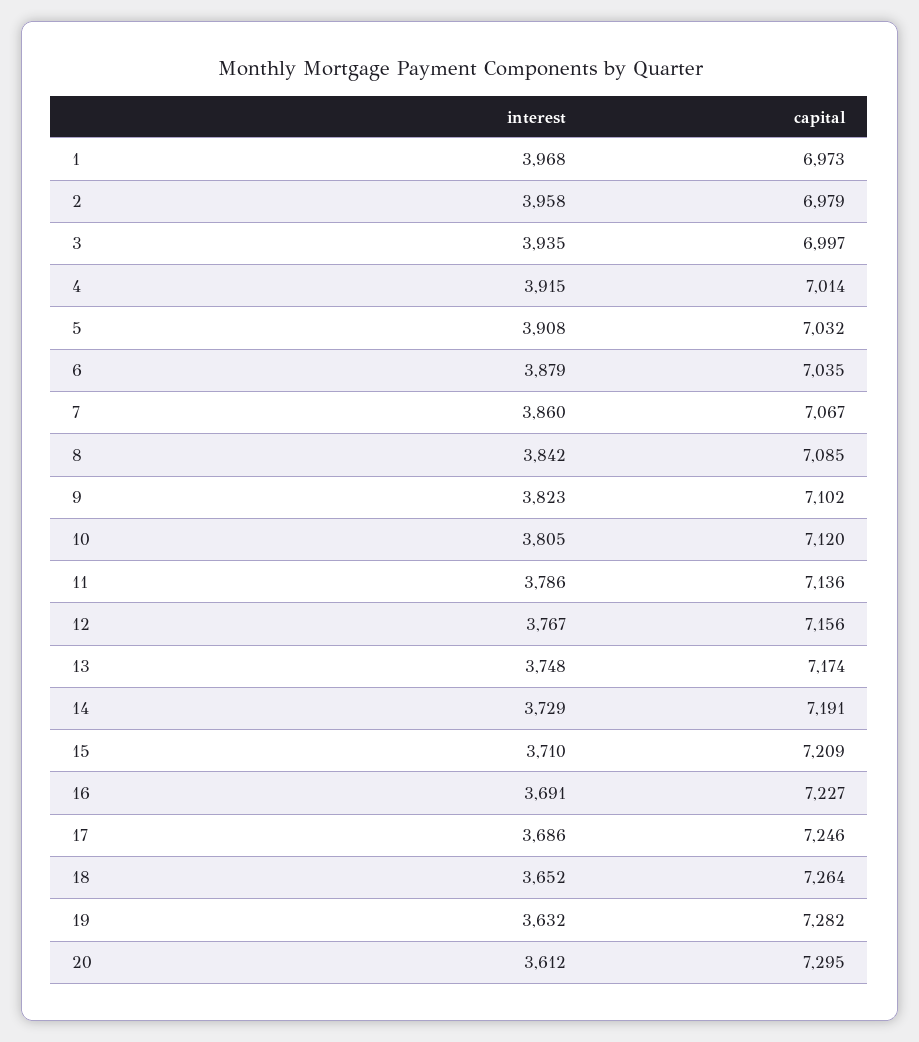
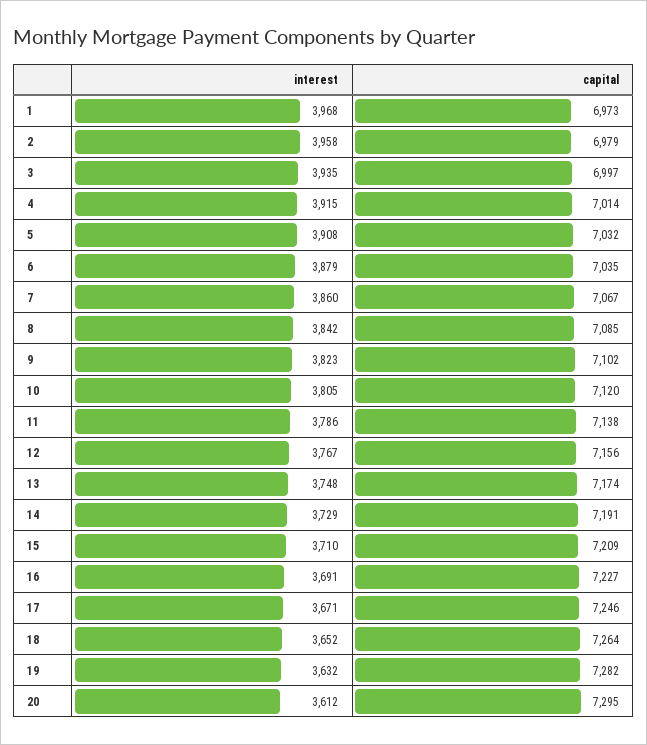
  {
    "interest": {
      "1": 3968,
      "2": 3958,
      "3": 3935,
      "4": 3915,
      "5": 3908,
      "6": 3879,
      "7": 3860,
      "8": 3842,
      "9": 3823,
      "10": 3805,
      "11": 3786,
      "12": 3767,
      "13": 3748,
      "14": 3729,
      "15": 3710,
      "16": 3691,
-     "17": 3686,
+     "17": 3671,
      "18": 3652,
      "19": 3632,
      "20": 3612
    },
    "capital": {
      "1": 6973,
      "2": 6979,
      "3": 6997,
      "4": 7014,
      "5": 7032,
      "6": 7035,
      "7": 7067,
      "8": 7085,
      "9": 7102,
      "10": 7120,
-     "11": 7136,
+     "11": 7138,
      "12": 7156,
      "13": 7174,
      "14": 7191,
      "15": 7209,
      "16": 7227,
      "17": 7246,
      "18": 7264,
      "19": 7282,
      "20": 7295
    }
  }

